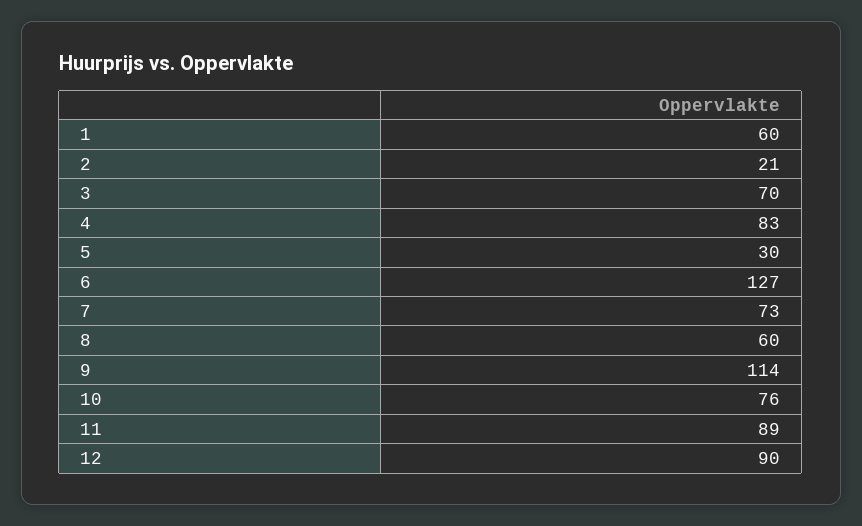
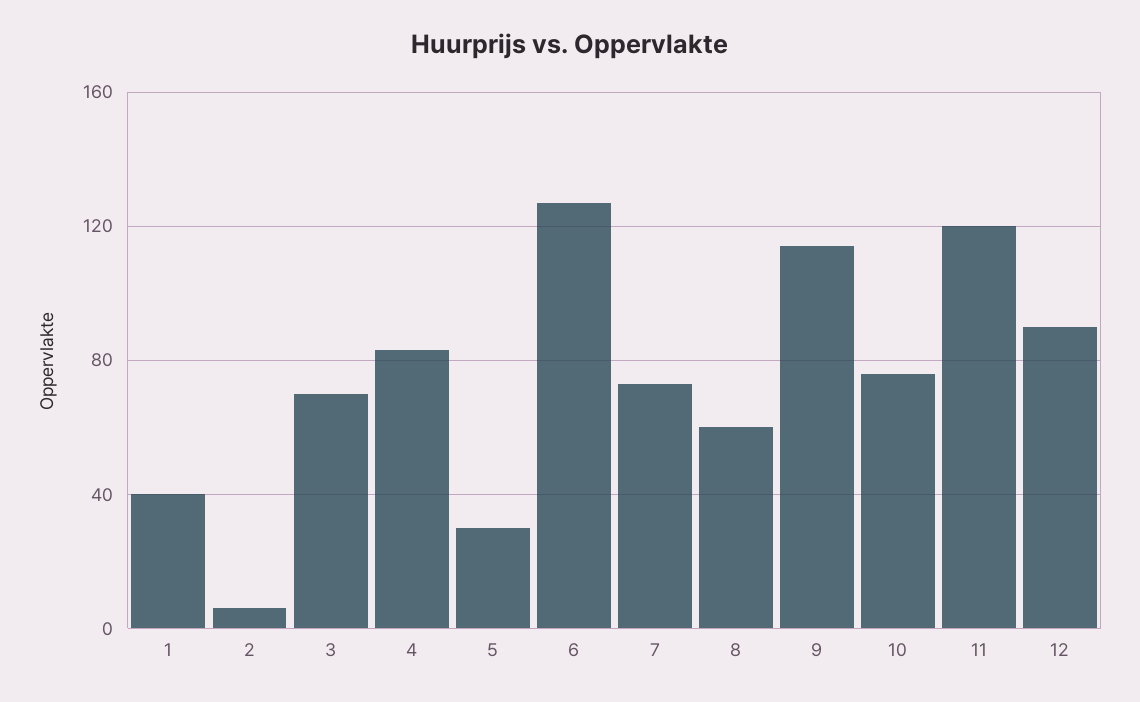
  {
-   "1": 60,
+   "1": 40,
-   "2": 21,
+   "2": 5,
    "3": 70,
    "4": 83,
    "5": 30,
    "6": 127,
    "7": 73,
    "8": 60,
    "9": 114,
    "10": 76,
-   "11": 89,
+   "11": 120,
    "12": 90
  }

